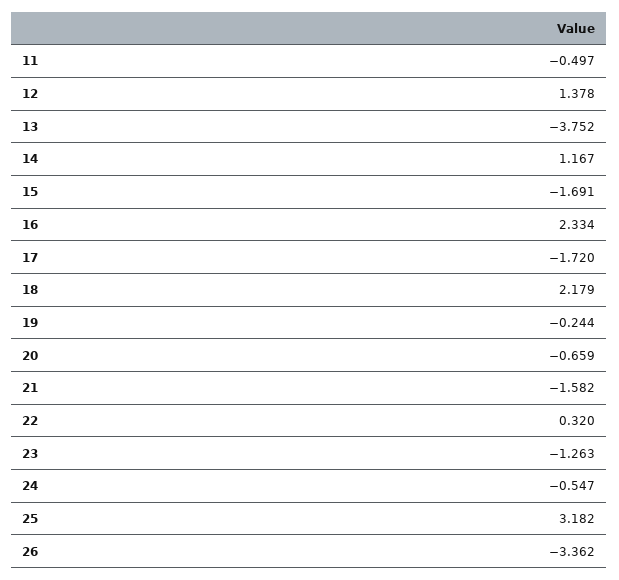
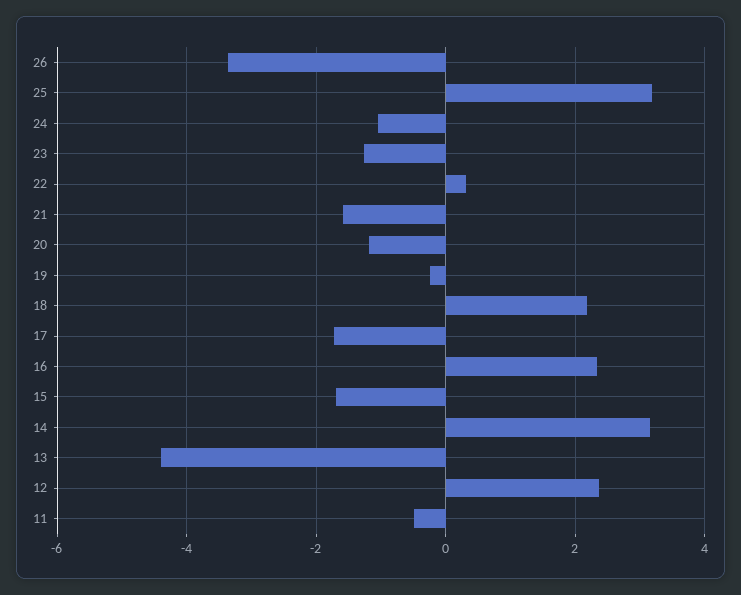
  {
    "11": -0.497,
-   "12": 1.378,
+   "12": 2.4,
-   "13": -3.752,
+   "13": -4.4,
-   "14": 1.167,
+   "14": 3.2,
    "15": -1.691,
    "16": 2.334,
    "17": -1.72,
    "18": 2.179,
    "19": -0.244,
-   "20": -0.659,
+   "20": -1.2,
    "21": -1.582,
    "22": 0.32,
    "23": -1.263,
-   "24": -0.547,
+   "24": -1,
    "25": 3.182,
    "26": -3.362
  }

